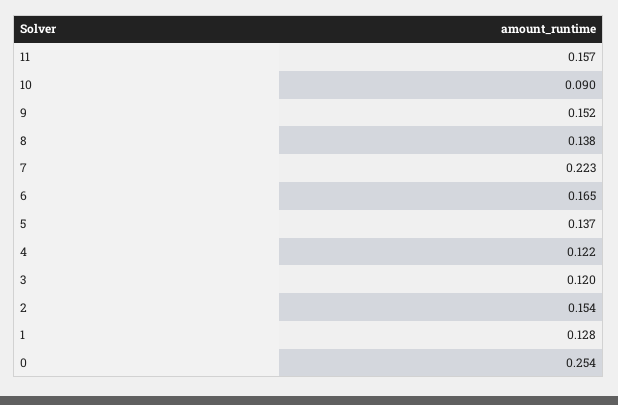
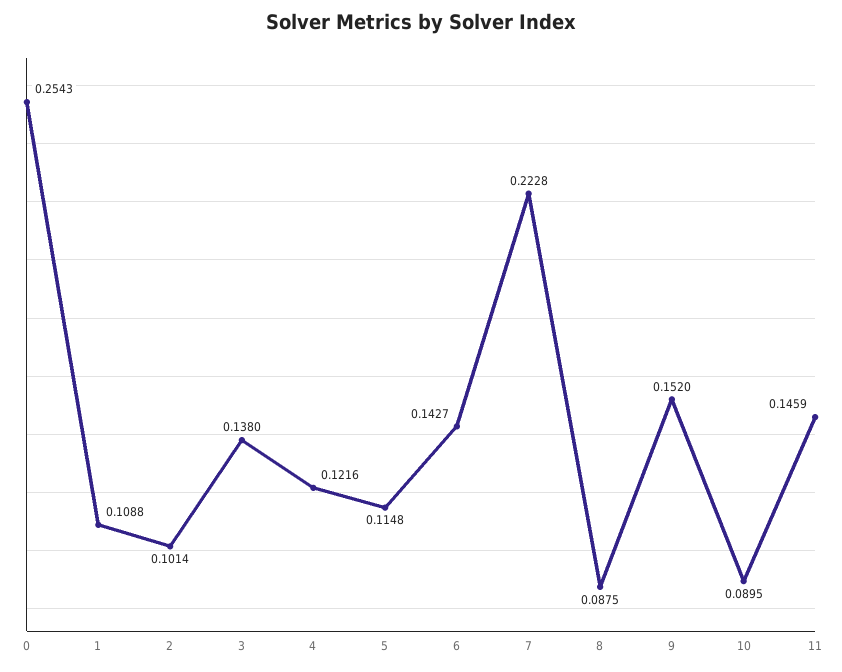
  {
-   "11": 0.157,
+   "11": 0.1459,
    "10": 0.0895,
    "9": 0.152,
-   "8": 0.138,
+   "8": 0.0875,
    "7": 0.2228,
-   "6": 0.165,
+   "6": 0.1427,
-   "5": 0.137,
+   "5": 0.1148,
    "4": 0.1216,
-   "3": 0.12,
+   "3": 0.138,
-   "2": 0.154,
+   "2": 0.1014,
-   "1": 0.128,
+   "1": 0.1088,
    "0": 0.2543
  }

